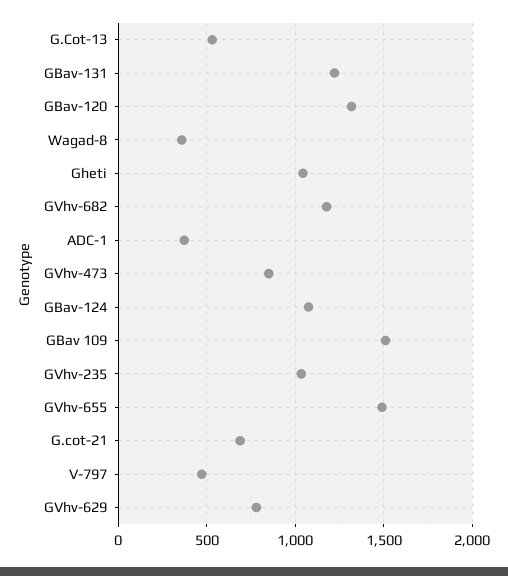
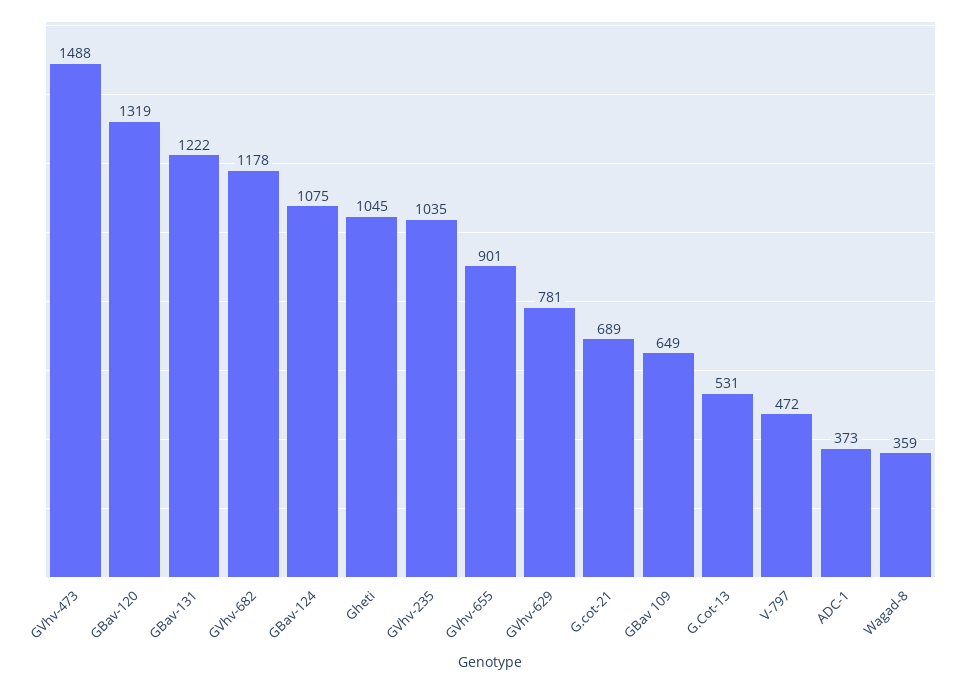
  {
    "G.Cot-13": 531,
    "GBav-131": 1222,
    "GBav-120": 1319,
    "Wagad-8": 359,
    "Gheti": 1045,
    "GVhv-682": 1178,
    "ADC-1": 373,
-   "GVhv-473": 850,
+   "GVhv-473": 1488,
    "GBav-124": 1075,
-   "GBav 109": 1500,
+   "GBav 109": 649,
    "GVhv-235": 1035,
-   "GVhv-655": 1500,
+   "GVhv-655": 901,
    "G.cot-21": 689,
    "V-797": 472,
    "GVhv-629": 781
  }

